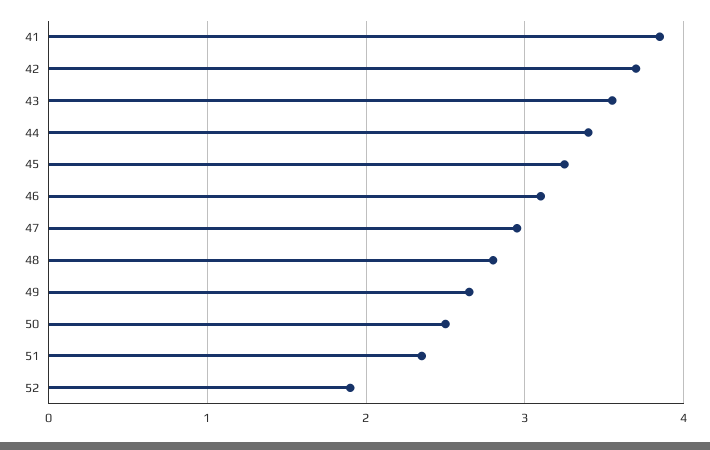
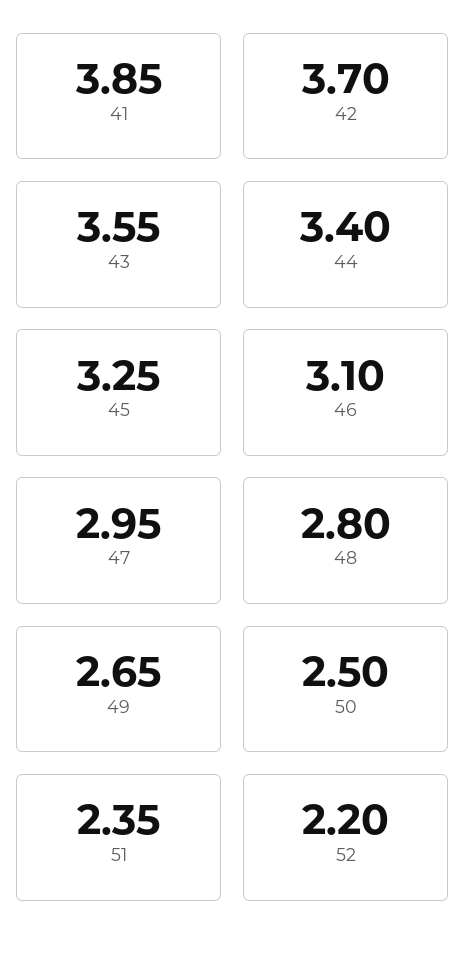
  {
    "41": 3.85,
    "42": 3.7,
    "43": 3.55,
    "44": 3.4,
    "45": 3.25,
    "46": 3.1,
    "47": 2.95,
    "48": 2.8,
    "49": 2.65,
    "50": 2.5,
    "51": 2.35,
-   "52": 1.9
+   "52": 2.2
  }

